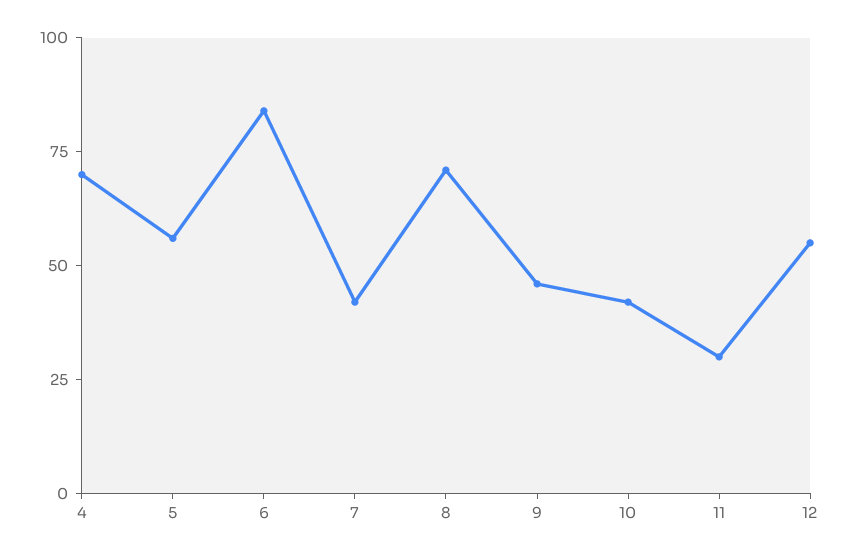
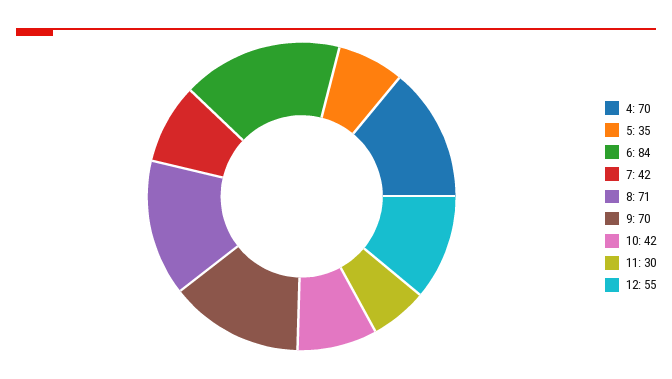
  {
    "4": 70,
-   "5": 55,
+   "5": 35,
    "6": 84,
    "7": 42,
    "8": 71,
-   "9": 45,
+   "9": 70,
    "10": 42,
    "11": 30,
    "12": 55
  }

